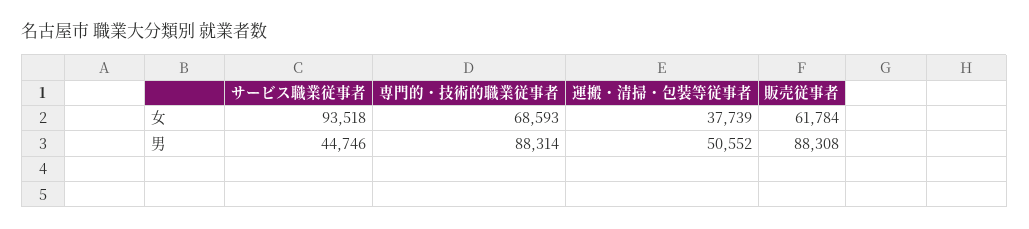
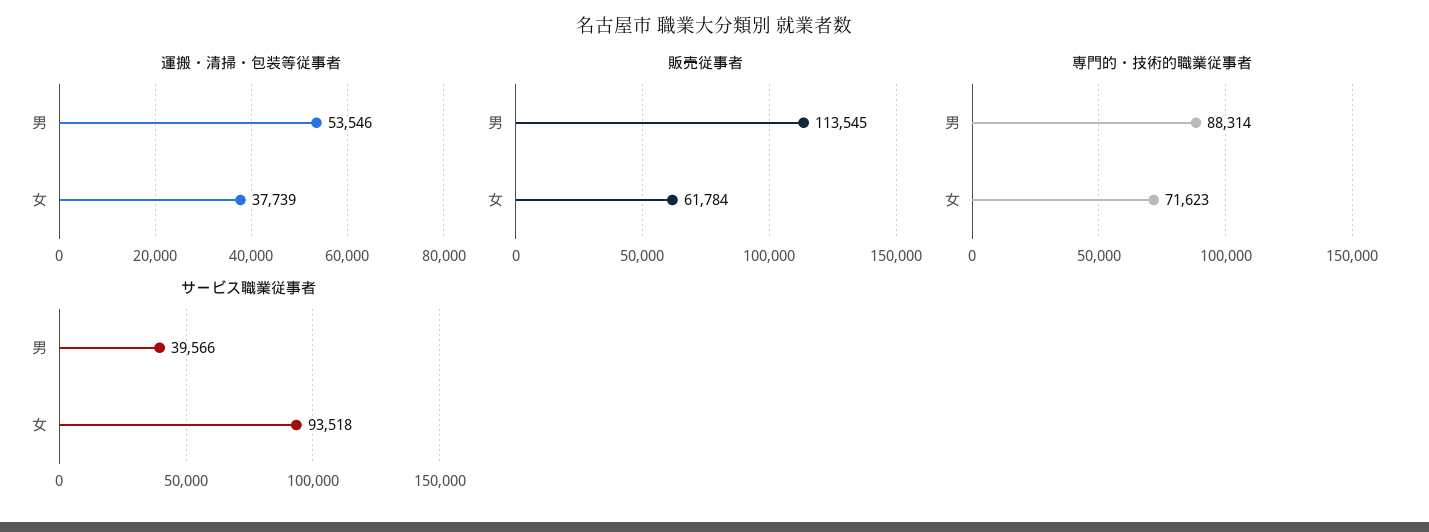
  {
    "サービス職業従事者": {
      "女": 93518,
-     "男": 44746
+     "男": 39566
    },
    "専門的・技術的職業従事者": {
-     "女": 68593,
+     "女": 71623,
      "男": 88314
    },
    "運搬・清掃・包装等従事者": {
      "女": 37739,
-     "男": 50552
+     "男": 53546
    },
    "販売従事者": {
      "女": 61784,
-     "男": 88308
+     "男": 113545
    }
  }

